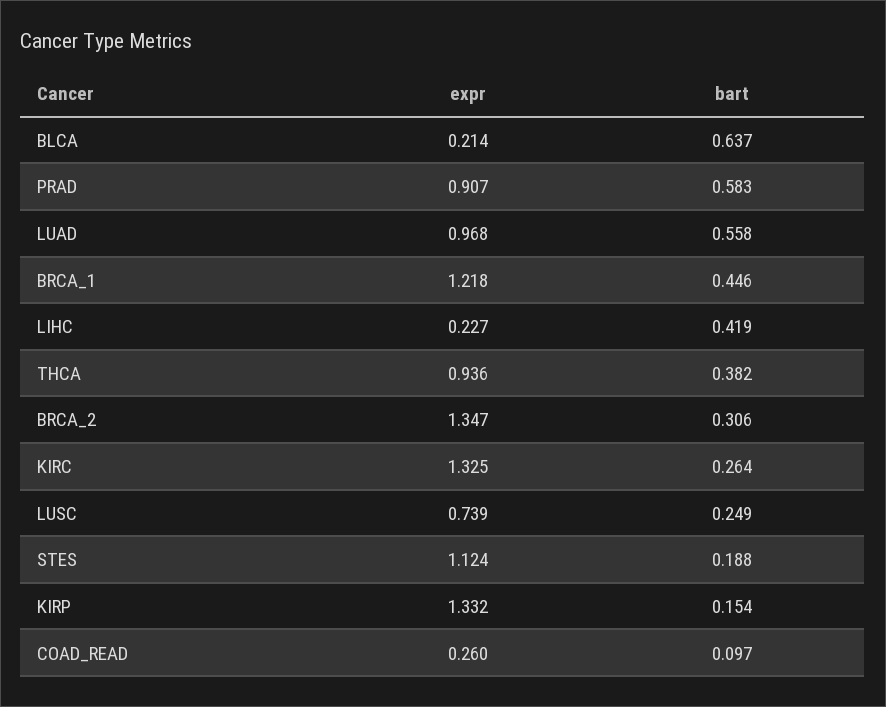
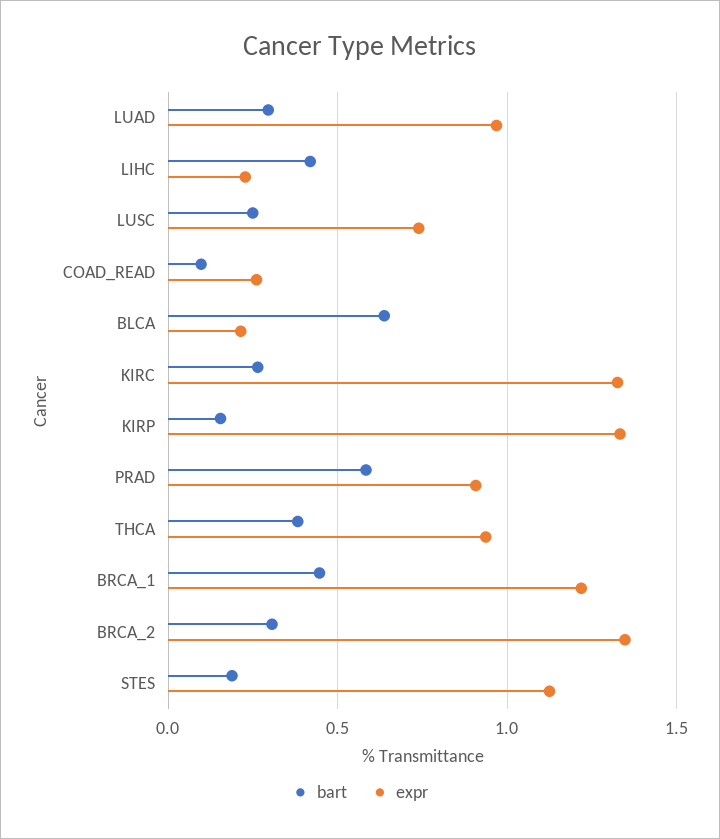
  {
    "expr": {
      "BLCA": 0.214,
      "PRAD": 0.907,
      "LUAD": 0.968,
      "BRCA_1": 1.218,
      "LIHC": 0.227,
      "THCA": 0.936,
      "BRCA_2": 1.347,
      "KIRC": 1.325,
      "LUSC": 0.739,
      "STES": 1.124,
      "KIRP": 1.332,
      "COAD_READ": 0.26
    },
    "bart": {
      "BLCA": 0.637,
      "PRAD": 0.583,
-     "LUAD": 0.558,
+     "LUAD": 0.3,
      "BRCA_1": 0.446,
      "LIHC": 0.419,
      "THCA": 0.382,
      "BRCA_2": 0.306,
      "KIRC": 0.264,
      "LUSC": 0.249,
      "STES": 0.188,
      "KIRP": 0.154,
      "COAD_READ": 0.097
    }
  }

